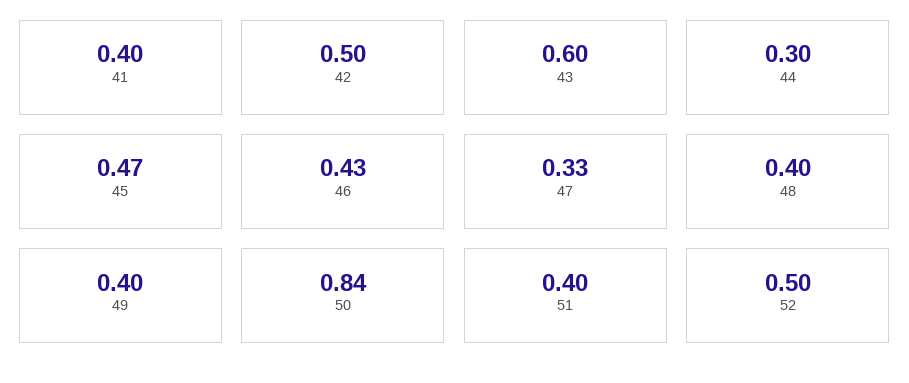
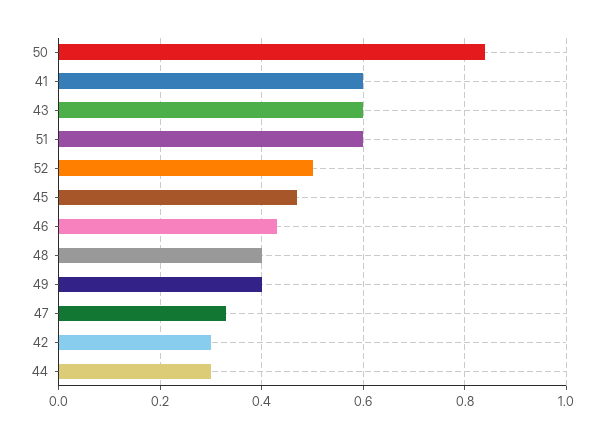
  {
-   "41": 0.4,
+   "41": 0.6,
-   "42": 0.5,
+   "42": 0.3,
    "43": 0.6,
    "44": 0.3,
    "45": 0.47,
    "46": 0.43,
    "47": 0.33,
    "48": 0.4,
    "49": 0.4,
    "50": 0.84,
-   "51": 0.4,
+   "51": 0.6,
    "52": 0.5
  }

